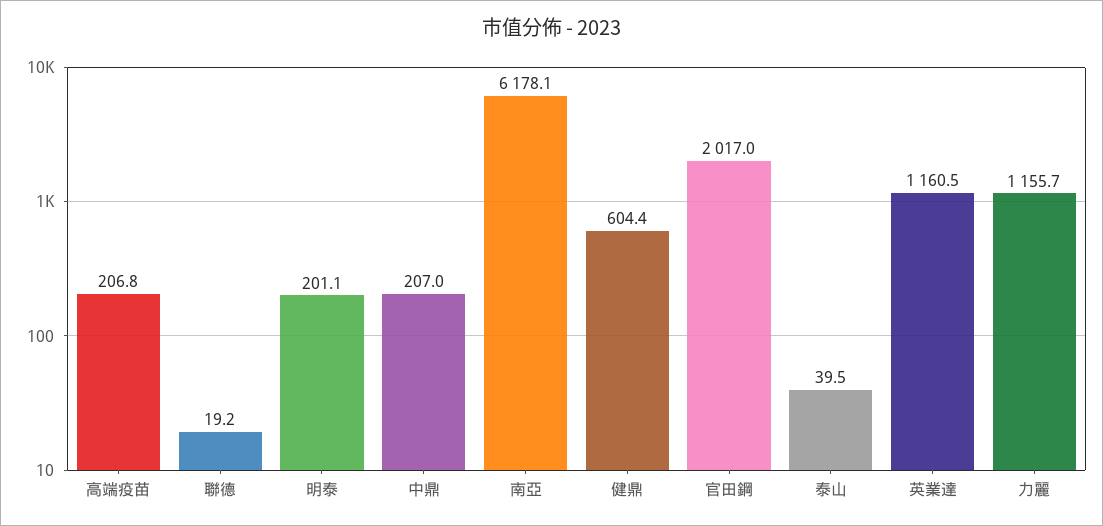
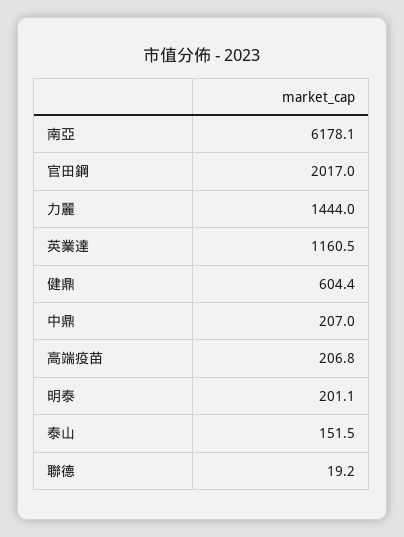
  {
    "高端疫苗": 206.8,
    "聯德": 19.2,
    "明泰": 201.1,
    "中鼎": 207,
    "南亞": 6178.1,
    "健鼎": 604.4,
    "官田鋼": 2017,
-   "泰山": 39.5,
+   "泰山": 151.5,
    "英業達": 1160.5,
-   "力麗": 1155.7
+   "力麗": 1444
  }

